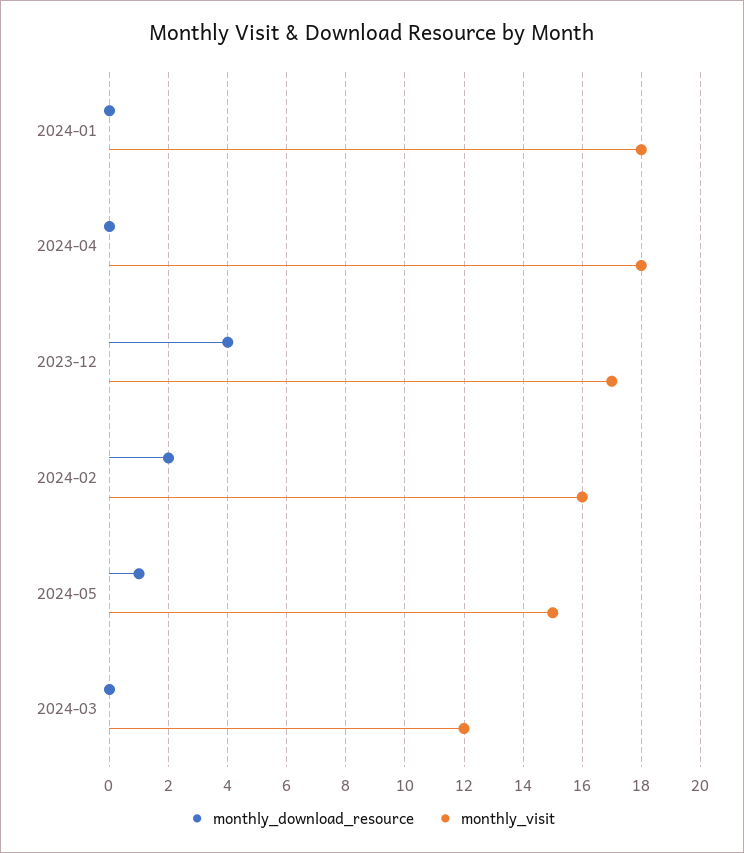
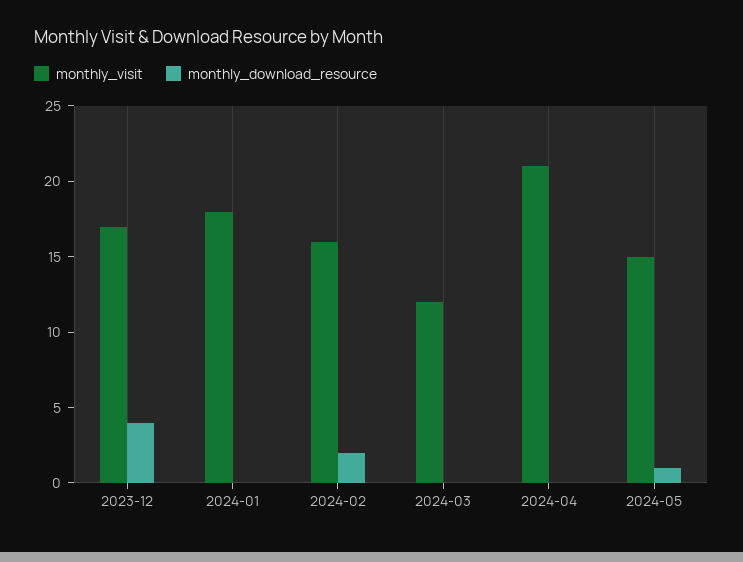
  {
    "monthly_download_resource": {
      "2024-01": 0,
      "2024-04": 0,
      "2023-12": 4,
      "2024-02": 2,
      "2024-05": 1,
      "2024-03": 0
    },
    "monthly_visit": {
      "2024-01": 18,
-     "2024-04": 18,
+     "2024-04": 21,
      "2023-12": 17,
      "2024-02": 16,
      "2024-05": 15,
      "2024-03": 12
    }
  }

